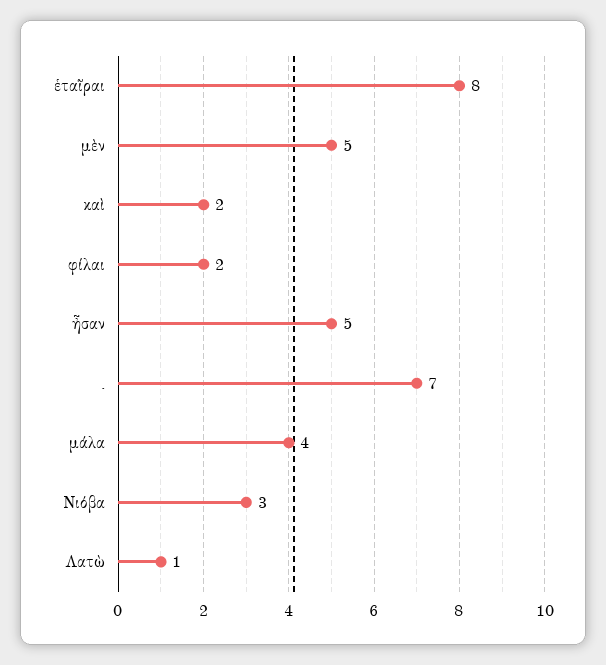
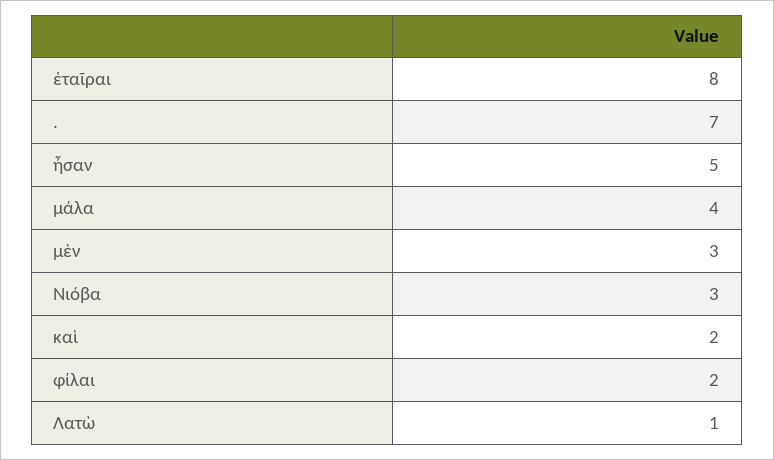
  {
    "ἑταῖραι": 8,
-   "μὲν": 5,
+   "μὲν": 3,
    "καὶ": 2,
    "φίλαι": 2,
    "ἦσαν": 5,
    ".": 7,
    "μάλα": 4,
    "Νιόβα": 3,
    "Λατὼ": 1
  }

